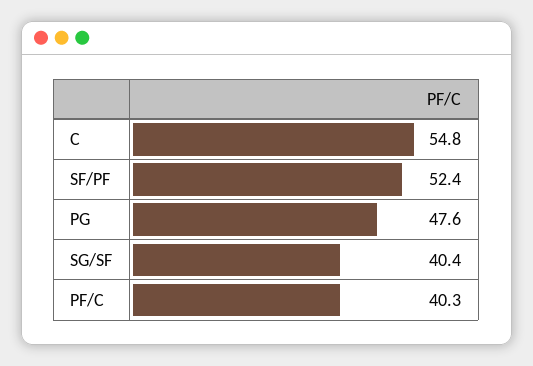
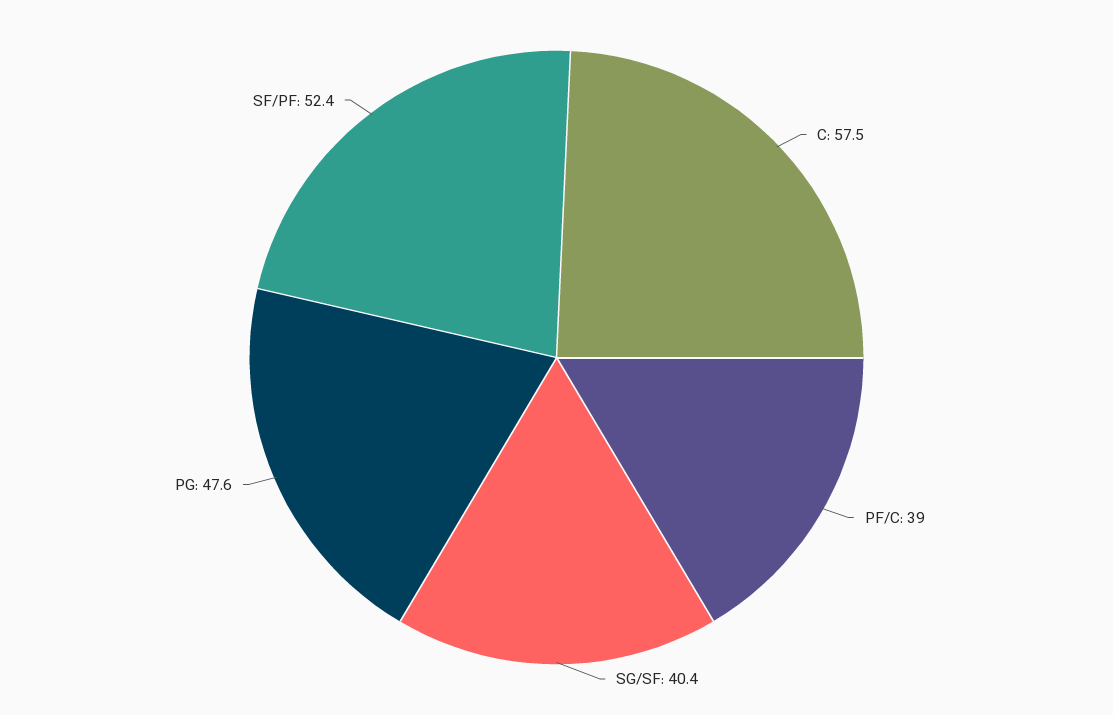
  {
-   "C": 54.8,
+   "C": 57.5,
    "SF/PF": 52.4,
    "PG": 47.6,
    "SG/SF": 40.4,
-   "PF/C": 40.3
+   "PF/C": 39
  }

